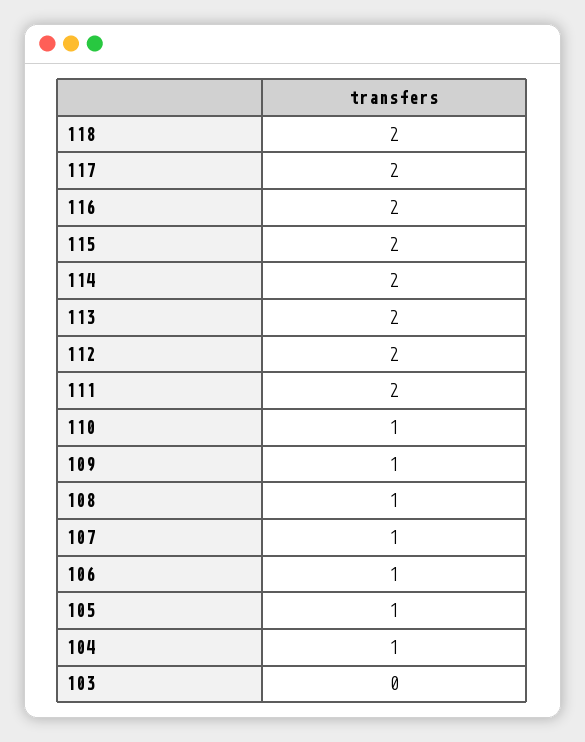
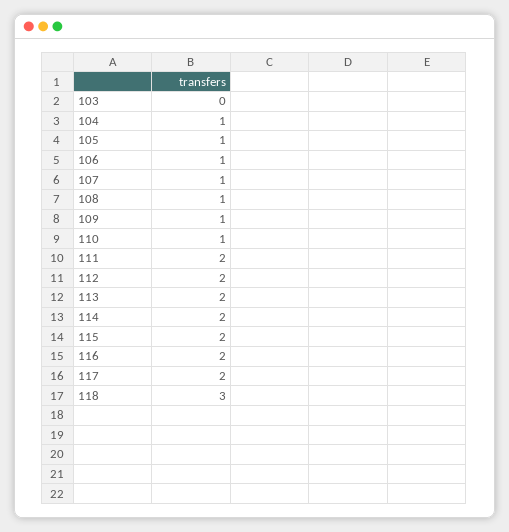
  {
-   "118": 2,
+   "118": 3,
    "117": 2,
    "116": 2,
    "115": 2,
    "114": 2,
    "113": 2,
    "112": 2,
    "111": 2,
    "110": 1,
    "109": 1,
    "108": 1,
    "107": 1,
    "106": 1,
    "105": 1,
    "104": 1,
    "103": 0
  }

